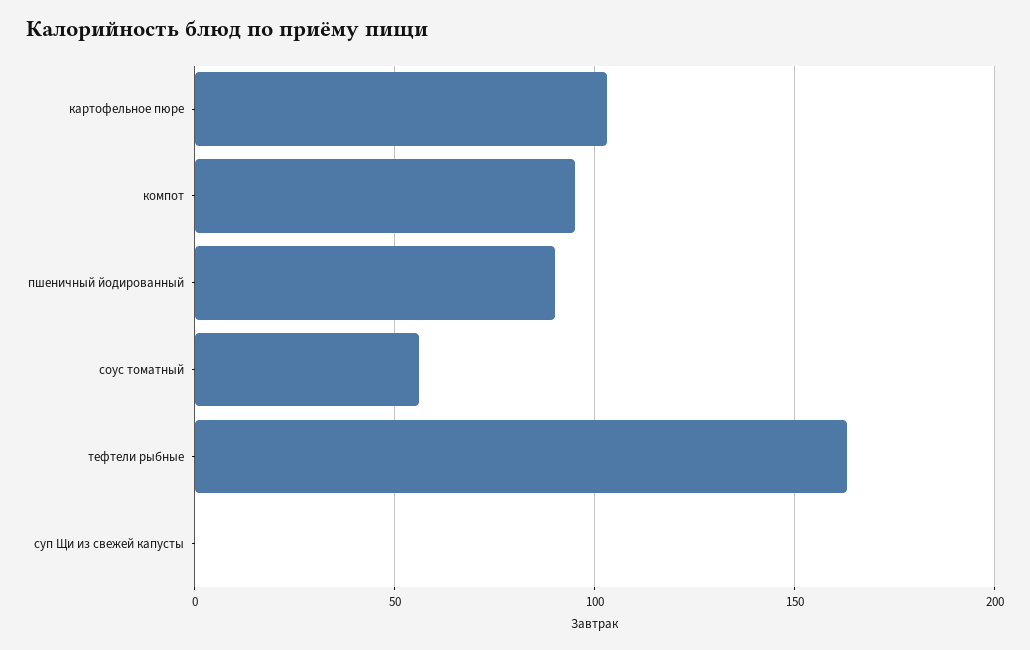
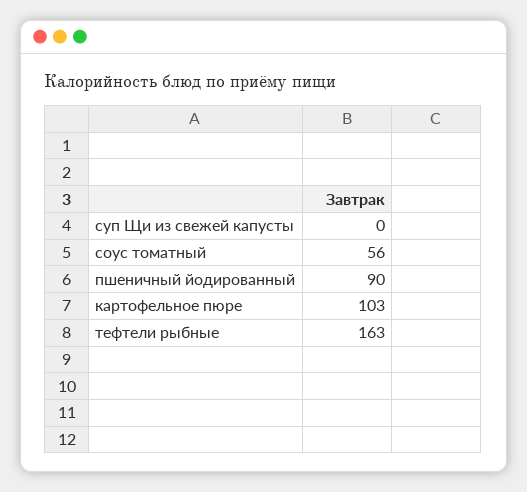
  {
    "картофельное пюре": 103,
-   "компот": 95,
    "пшеничный йодированный": 90,
    "соус томатный": 56,
    "тефтели рыбные": 163,
    "суп Щи из свежей капусты": 0
  }

